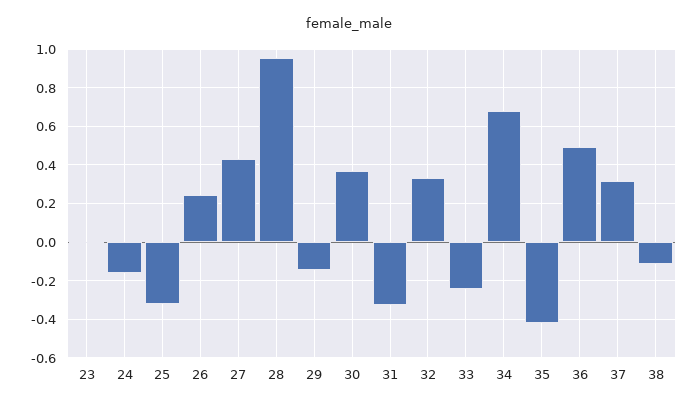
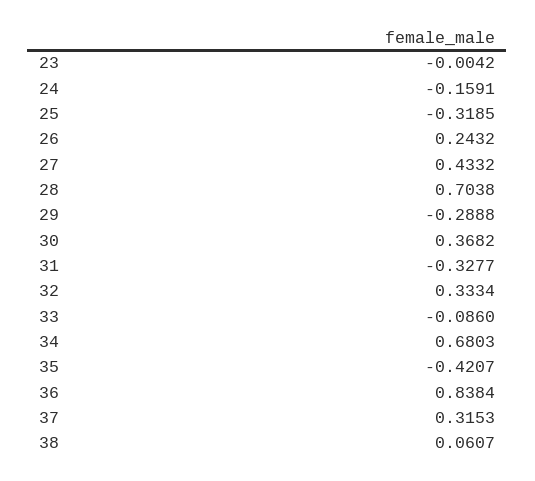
  {
    "23": -0.0042,
    "24": -0.1591,
    "25": -0.3185,
    "26": 0.2432,
    "27": 0.4332,
-   "28": 0.95,
+   "28": 0.7038,
-   "29": -0.15,
+   "29": -0.2888,
    "30": 0.3682,
    "31": -0.3277,
    "32": 0.3334,
-   "33": -0.25,
+   "33": -0.086,
    "34": 0.6803,
    "35": -0.4207,
-   "36": 0.5,
+   "36": 0.8384,
    "37": 0.3153,
-   "38": -0.1
+   "38": 0.0607
  }

